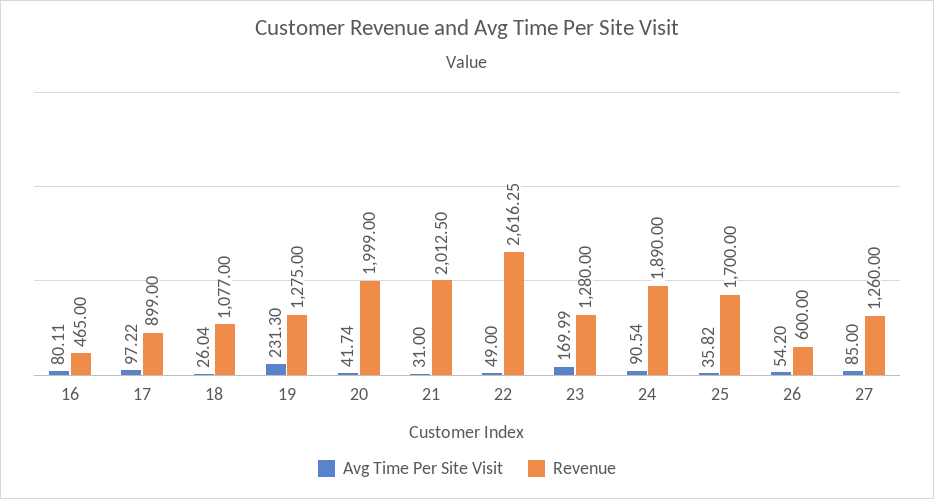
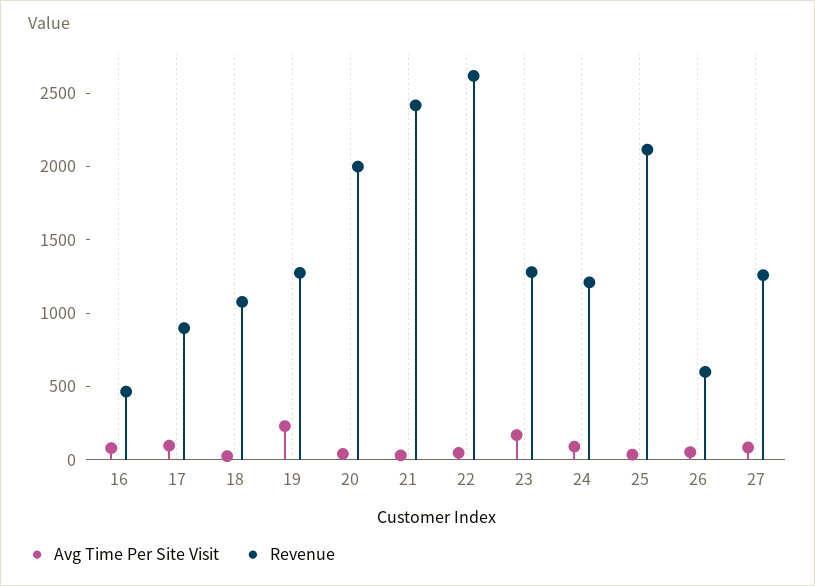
  {
    "Avg Time Per Site Visit": {
      "16": 80.11,
      "17": 97.22,
      "18": 26.04,
      "19": 231.3,
      "20": 41.74,
      "21": 31,
      "22": 49,
      "23": 169.99,
      "24": 90.54,
      "25": 35.82,
      "26": 54.2,
      "27": 85
    },
    "Revenue": {
      "16": 465,
      "17": 899,
      "18": 1077,
      "19": 1275,
      "20": 1999,
-     "21": 2012.5,
+     "21": 2400,
      "22": 2616.25,
      "23": 1280,
-     "24": 1890,
+     "24": 1200,
-     "25": 1700,
+     "25": 2100,
      "26": 600,
      "27": 1260
    }
  }

